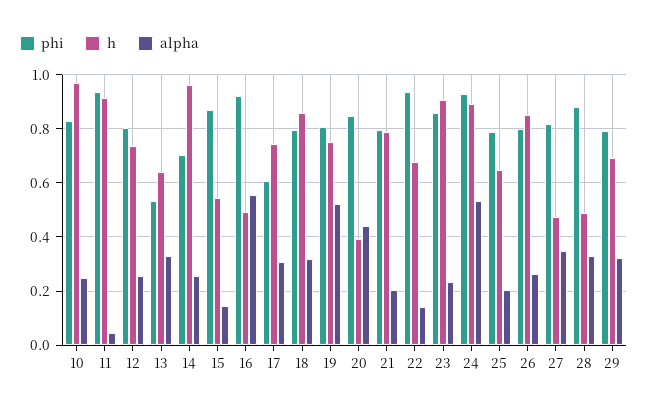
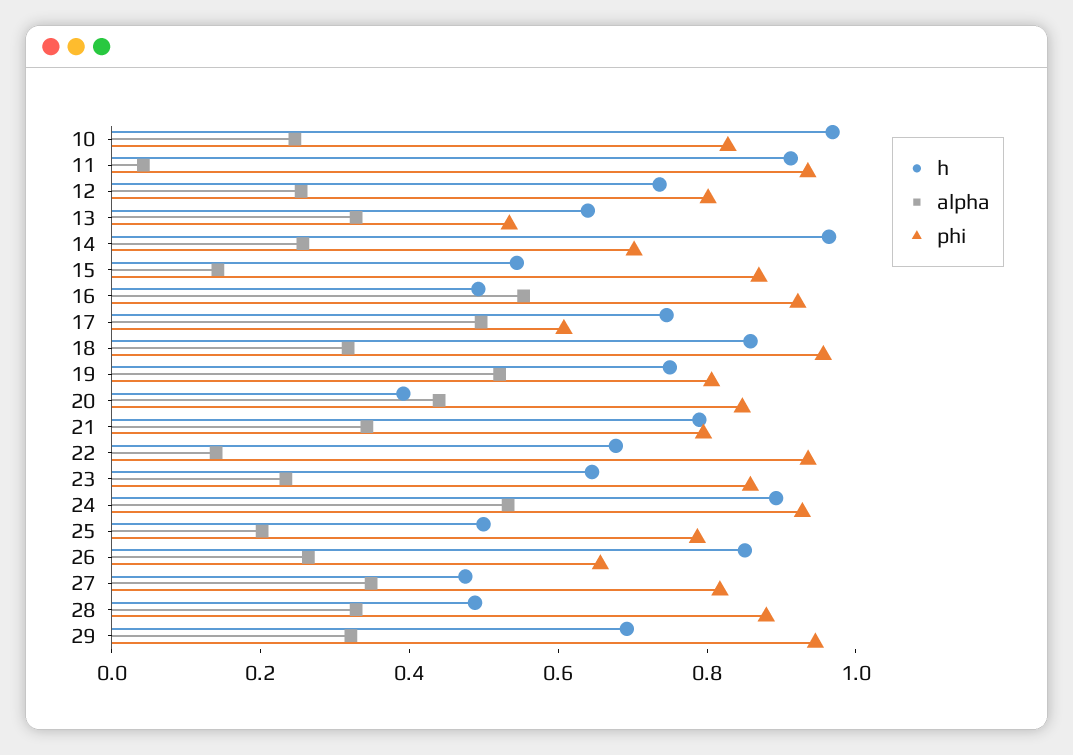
  {
    "phi": {
      "10": 0.825,
      "11": 0.925,
      "12": 0.8,
      "13": 0.525,
      "14": 0.7,
      "15": 0.875,
      "16": 0.925,
      "17": 0.6,
-     "18": 0.8,
+     "18": 0.95,
      "19": 0.8,
      "20": 0.85,
      "21": 0.8,
      "22": 0.925,
      "23": 0.85,
      "24": 0.925,
      "25": 0.775,
-     "26": 0.8,
+     "26": 0.65,
      "27": 0.825,
      "28": 0.875,
-     "29": 0.8
+     "29": 0.95
    },
    "h": {
      "10": 0.975,
      "11": 0.9,
      "12": 0.725,
      "13": 0.65,
      "14": 0.975,
      "15": 0.55,
      "16": 0.5,
      "17": 0.75,
      "18": 0.85,
      "19": 0.75,
      "20": 0.4,
      "21": 0.8,
      "22": 0.675,
-     "23": 0.9,
+     "23": 0.65,
      "24": 0.9,
-     "25": 0.65,
+     "25": 0.5,
      "26": 0.85,
      "27": 0.475,
      "28": 0.5,
      "29": 0.7
    },
    "alpha": {
      "10": 0.25,
      "11": 0.05,
      "12": 0.25,
      "13": 0.325,
      "14": 0.25,
      "15": 0.15,
      "16": 0.55,
-     "17": 0.3,
+     "17": 0.5,
      "18": 0.325,
      "19": 0.525,
      "20": 0.45,
-     "21": 0.2,
+     "21": 0.35,
      "22": 0.15,
      "23": 0.225,
      "24": 0.525,
      "25": 0.2,
      "26": 0.275,
      "27": 0.35,
      "28": 0.325,
      "29": 0.325
    }
  }

